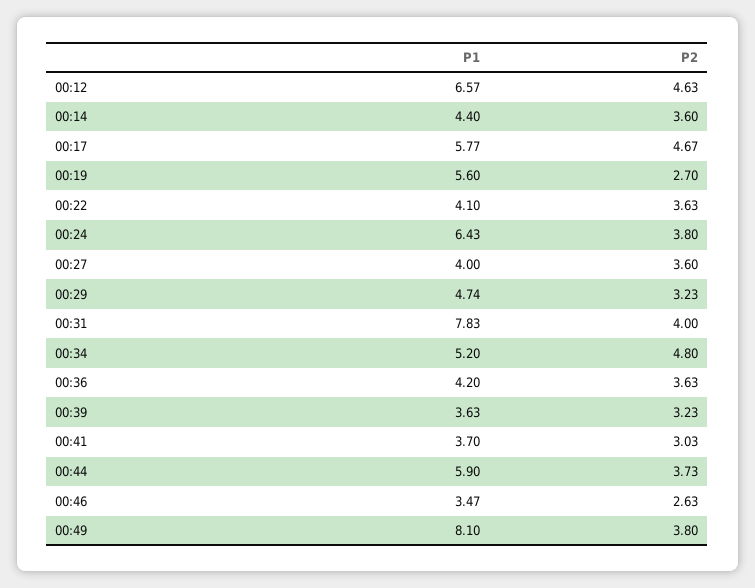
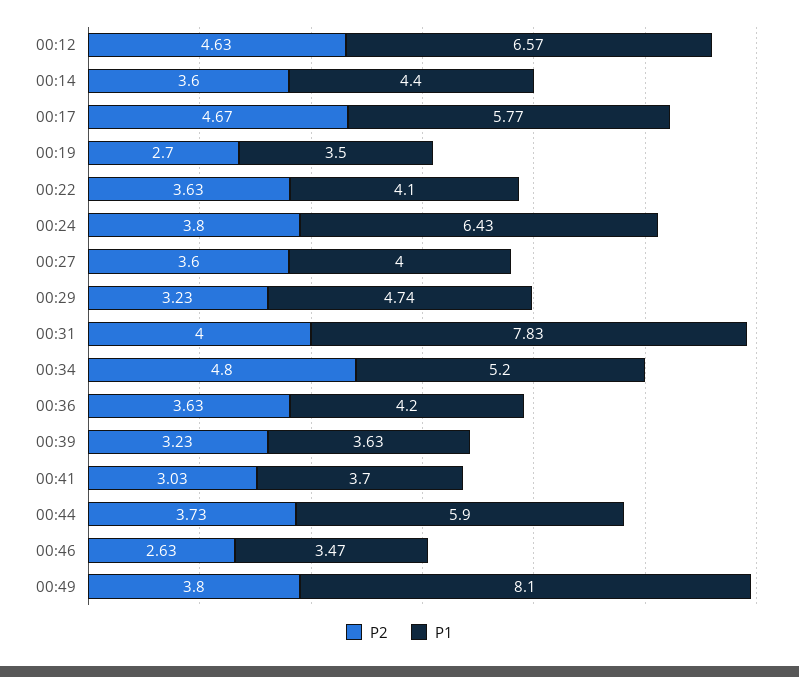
  {
    "P1": {
      "00:12": 6.57,
      "00:14": 4.4,
      "00:17": 5.77,
-     "00:19": 5.6,
+     "00:19": 3.5,
      "00:22": 4.1,
      "00:24": 6.43,
      "00:27": 4,
      "00:29": 4.74,
      "00:31": 7.83,
      "00:34": 5.2,
      "00:36": 4.2,
      "00:39": 3.63,
      "00:41": 3.7,
      "00:44": 5.9,
      "00:46": 3.47,
      "00:49": 8.1
    },
    "P2": {
      "00:12": 4.63,
      "00:14": 3.6,
      "00:17": 4.67,
      "00:19": 2.7,
      "00:22": 3.63,
      "00:24": 3.8,
      "00:27": 3.6,
      "00:29": 3.23,
      "00:31": 4,
      "00:34": 4.8,
      "00:36": 3.63,
      "00:39": 3.23,
      "00:41": 3.03,
      "00:44": 3.73,
      "00:46": 2.63,
      "00:49": 3.8
    }
  }

